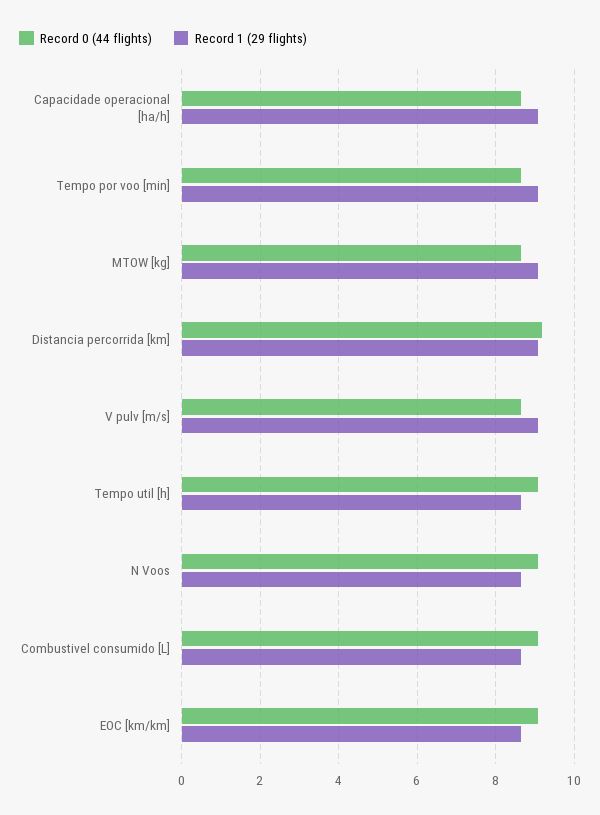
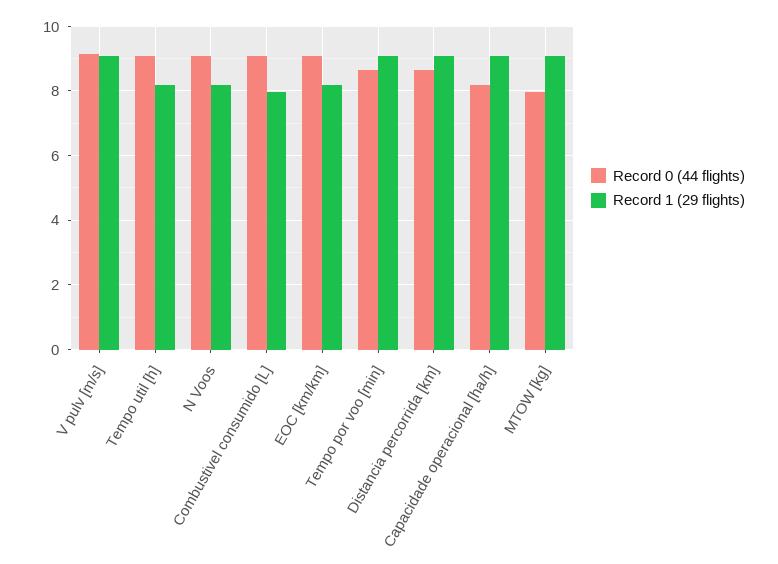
  {
    "Record 0 (44 flights)": {
-     "Capacidade operacional [ha/h]": 8.6,
+     "Capacidade operacional [ha/h]": 8.2,
      "Tempo por voo [min]": 8.6,
-     "MTOW [kg]": 8.6,
+     "MTOW [kg]": 8,
-     "Distancia percorrida [km]": 9.2,
+     "Distancia percorrida [km]": 8.6,
-     "V pulv [m/s]": 8.6,
+     "V pulv [m/s]": 9.2,
      "Tempo util [h]": 9,
      "N Voos": 9,
      "Combustivel consumido [L]": 9,
      "EOC [km/km]": 9
    },
    "Record 1 (29 flights)": {
      "Capacidade operacional [ha/h]": 9,
      "Tempo por voo [min]": 9,
      "MTOW [kg]": 9,
      "Distancia percorrida [km]": 9,
      "V pulv [m/s]": 9,
-     "Tempo util [h]": 8.6,
+     "Tempo util [h]": 8.2,
-     "N Voos": 8.6,
+     "N Voos": 8.2,
-     "Combustivel consumido [L]": 8.6,
+     "Combustivel consumido [L]": 8,
-     "EOC [km/km]": 8.6
+     "EOC [km/km]": 8.2
    }
  }

